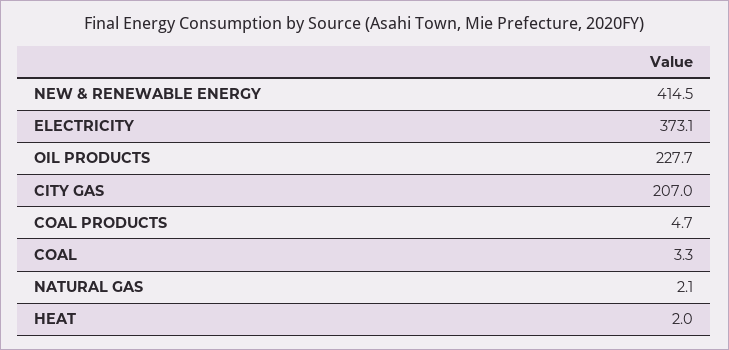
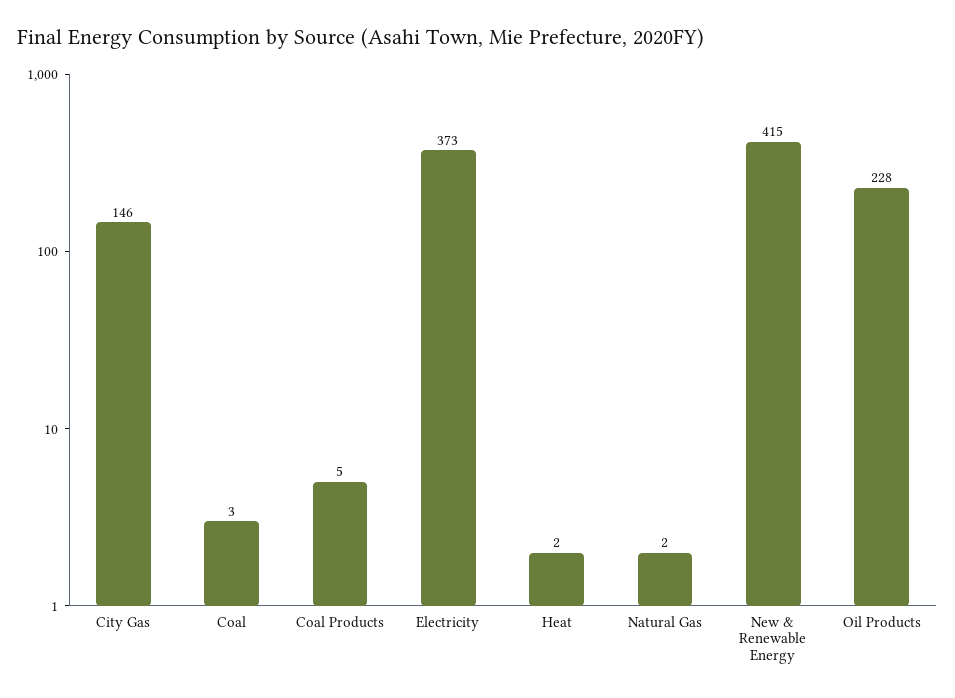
  {
    "NEW & RENEWABLE ENERGY": 414.5,
    "ELECTRICITY": 373.1,
    "OIL PRODUCTS": 227.7,
-   "CITY GAS": 207,
+   "CITY GAS": 146,
    "COAL PRODUCTS": 4.7,
    "COAL": 3.3,
    "NATURAL GAS": 2.1,
    "HEAT": 2
  }

